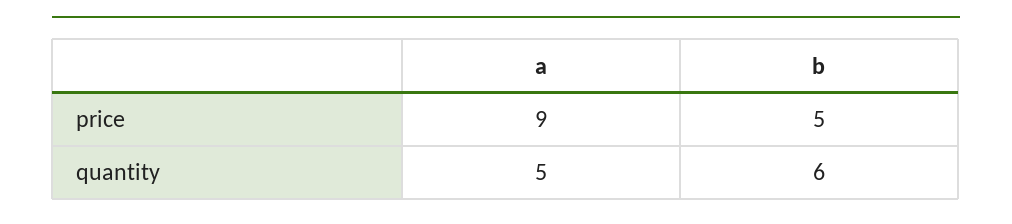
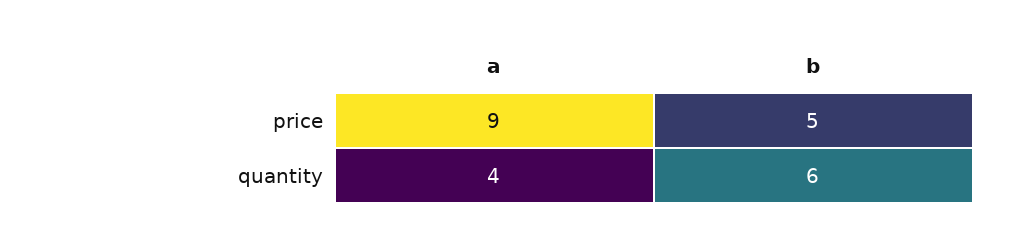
  {
    "a": {
      "price": 9,
-     "quantity": 5
+     "quantity": 4
    },
    "b": {
      "price": 5,
      "quantity": 6
    }
  }

